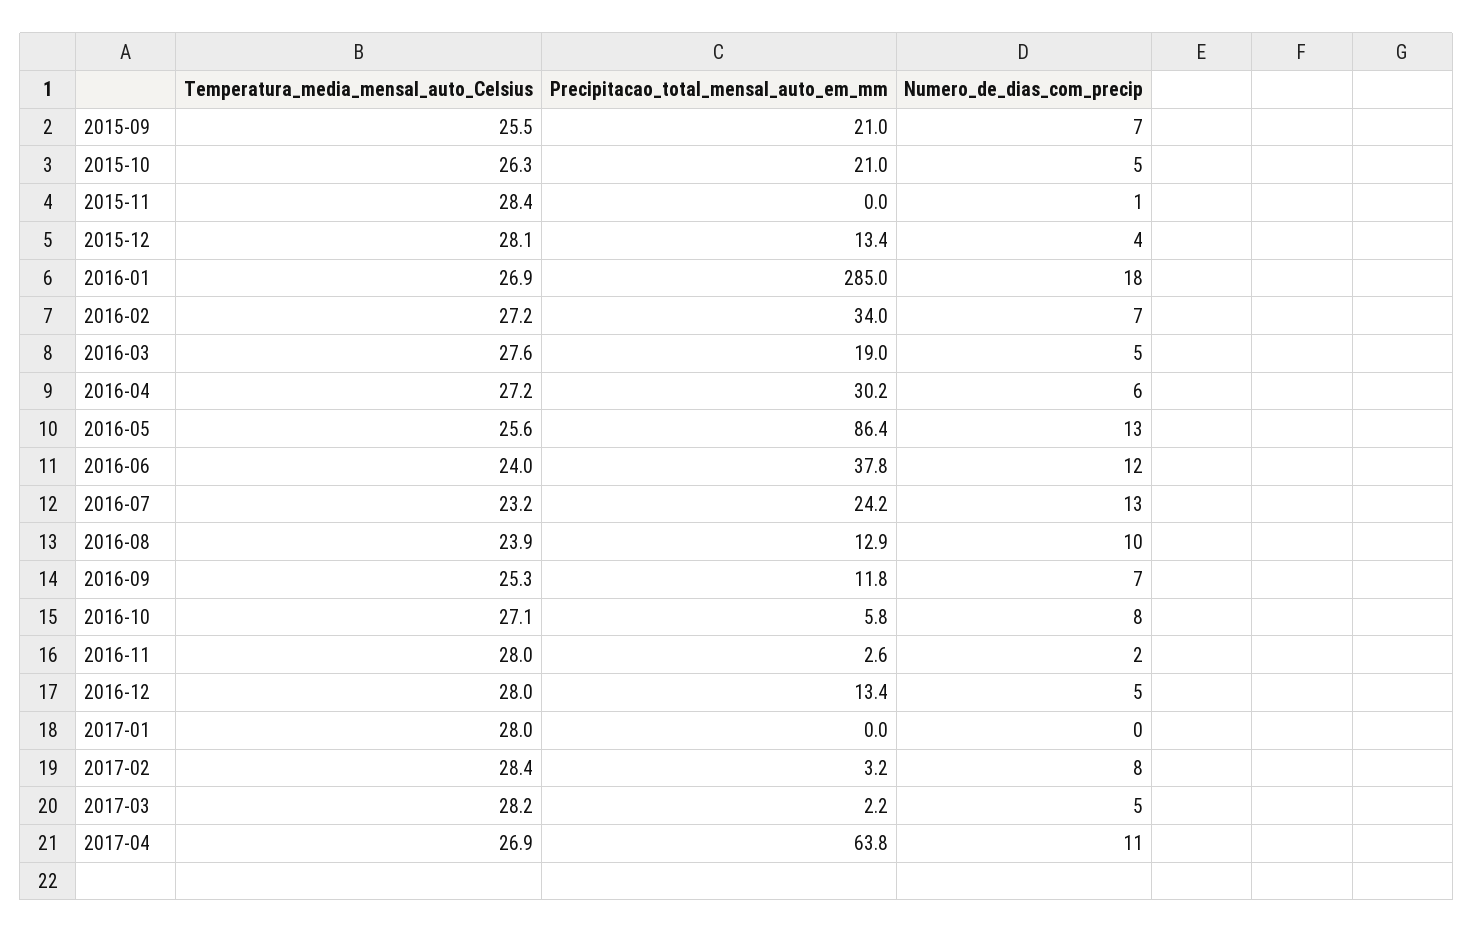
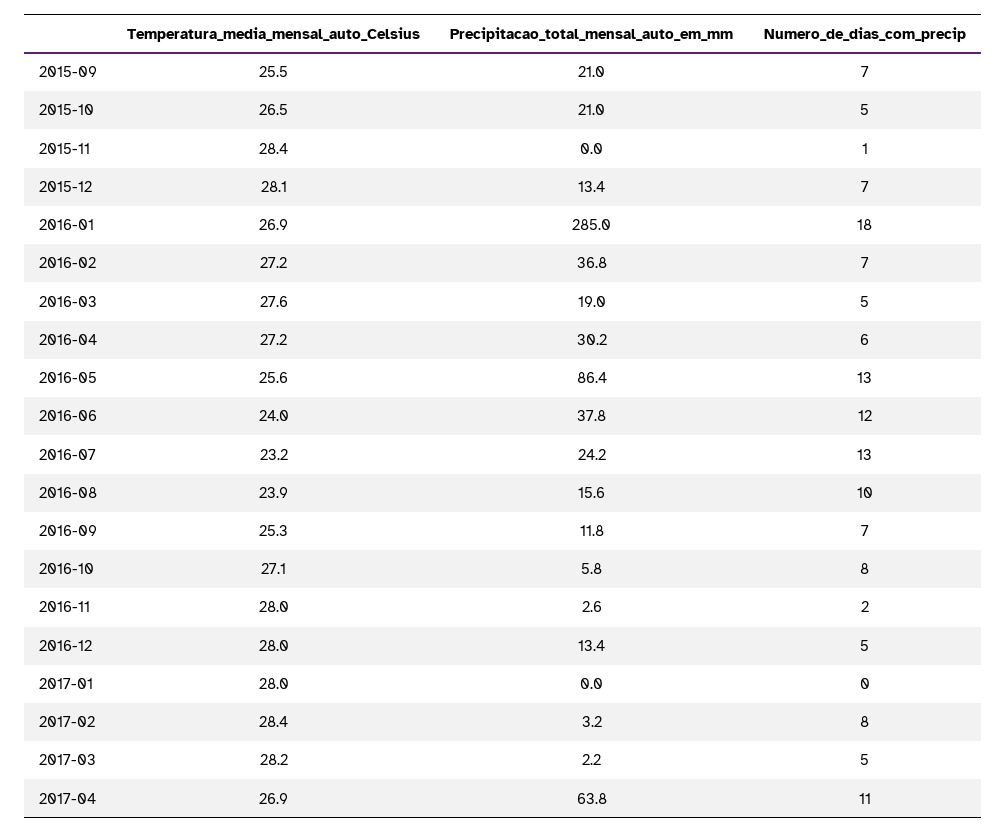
  {
    "Temperatura_media_mensal_auto_Celsius": {
      "2015-09": 25.5,
-     "2015-10": 26.3,
+     "2015-10": 26.5,
      "2015-11": 28.4,
      "2015-12": 28.1,
      "2016-01": 26.9,
      "2016-02": 27.2,
      "2016-03": 27.6,
      "2016-04": 27.2,
      "2016-05": 25.6,
      "2016-06": 24,
      "2016-07": 23.2,
      "2016-08": 23.9,
      "2016-09": 25.3,
      "2016-10": 27.1,
      "2016-11": 28,
      "2016-12": 28,
      "2017-01": 28,
      "2017-02": 28.4,
      "2017-03": 28.2,
      "2017-04": 26.9
    },
    "Precipitacao_total_mensal_auto_em_mm": {
      "2015-09": 21,
      "2015-10": 21,
      "2015-11": 0,
      "2015-12": 13.4,
      "2016-01": 285,
-     "2016-02": 34,
+     "2016-02": 36.8,
      "2016-03": 19,
      "2016-04": 30.2,
      "2016-05": 86.4,
      "2016-06": 37.8,
      "2016-07": 24.2,
-     "2016-08": 12.9,
+     "2016-08": 15.6,
      "2016-09": 11.8,
      "2016-10": 5.8,
      "2016-11": 2.6,
      "2016-12": 13.4,
      "2017-01": 0,
      "2017-02": 3.2,
      "2017-03": 2.2,
      "2017-04": 63.8
    },
    "Numero_de_dias_com_precip": {
      "2015-09": 7,
      "2015-10": 5,
      "2015-11": 1,
-     "2015-12": 4,
+     "2015-12": 7,
      "2016-01": 18,
      "2016-02": 7,
      "2016-03": 5,
      "2016-04": 6,
      "2016-05": 13,
      "2016-06": 12,
      "2016-07": 13,
      "2016-08": 10,
      "2016-09": 7,
      "2016-10": 8,
      "2016-11": 2,
      "2016-12": 5,
      "2017-01": 0,
      "2017-02": 8,
      "2017-03": 5,
      "2017-04": 11
    }
  }

